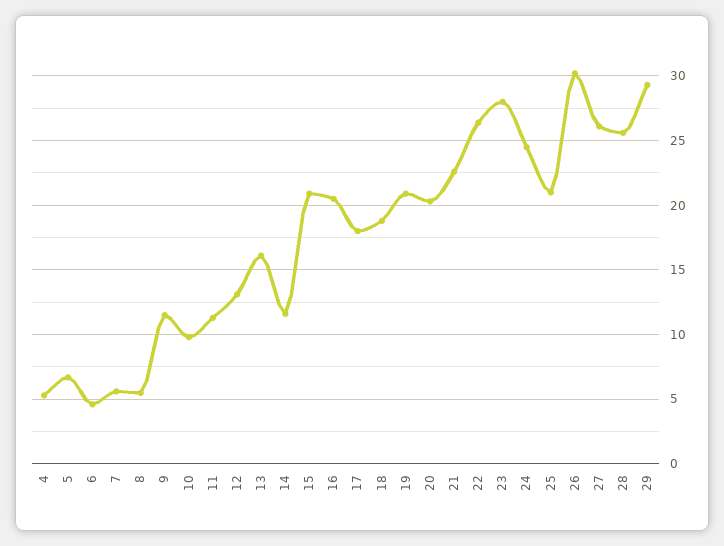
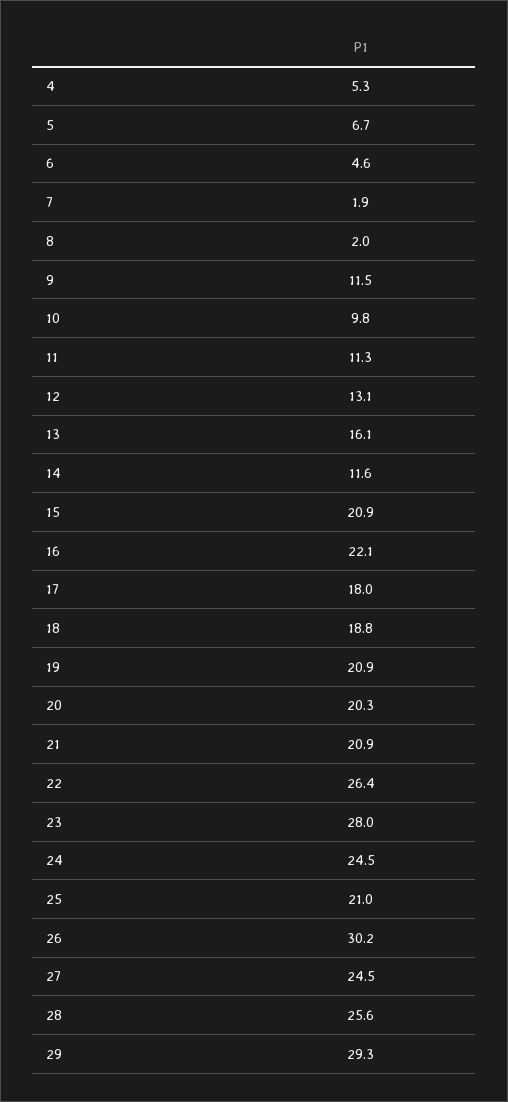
  {
    "4": 5.3,
    "5": 6.7,
    "6": 4.6,
-   "7": 5.5,
+   "7": 1.9,
-   "8": 5.5,
+   "8": 2,
    "9": 11.5,
    "10": 9.8,
    "11": 11.3,
    "12": 13.1,
    "13": 16.1,
    "14": 11.6,
    "15": 20.9,
-   "16": 20.5,
+   "16": 22.1,
    "17": 18,
    "18": 18.8,
    "19": 20.9,
    "20": 20.3,
-   "21": 22.5,
+   "21": 20.9,
    "22": 26.4,
    "23": 28,
    "24": 24.5,
    "25": 21,
    "26": 30.2,
-   "27": 26,
+   "27": 24.5,
    "28": 25.6,
    "29": 29.3
  }

